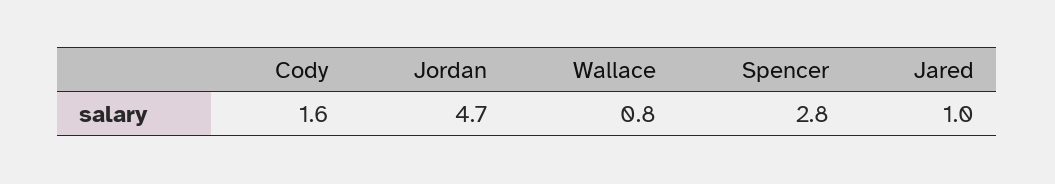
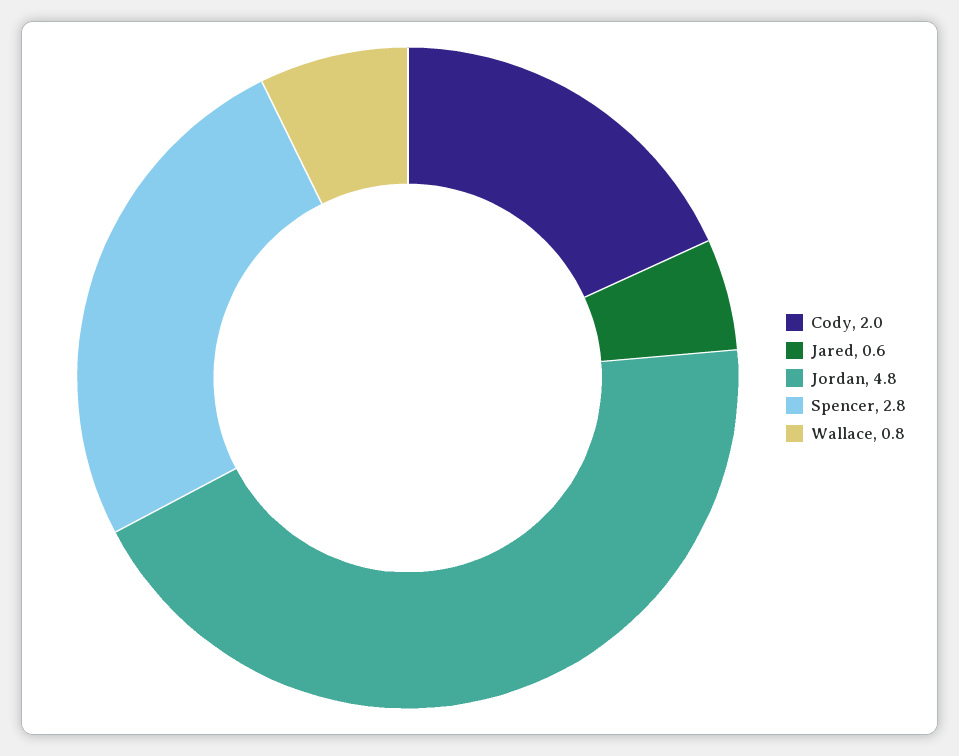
  {
-   "Cody": 1.6,
+   "Cody": 2,
-   "Jordan": 4.7,
+   "Jordan": 4.8,
    "Wallace": 0.8,
    "Spencer": 2.8,
-   "Jared": 1
+   "Jared": 0.6
  }

